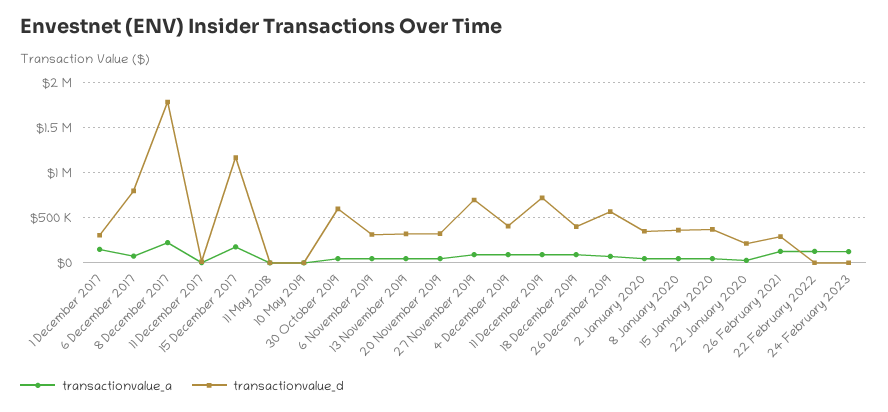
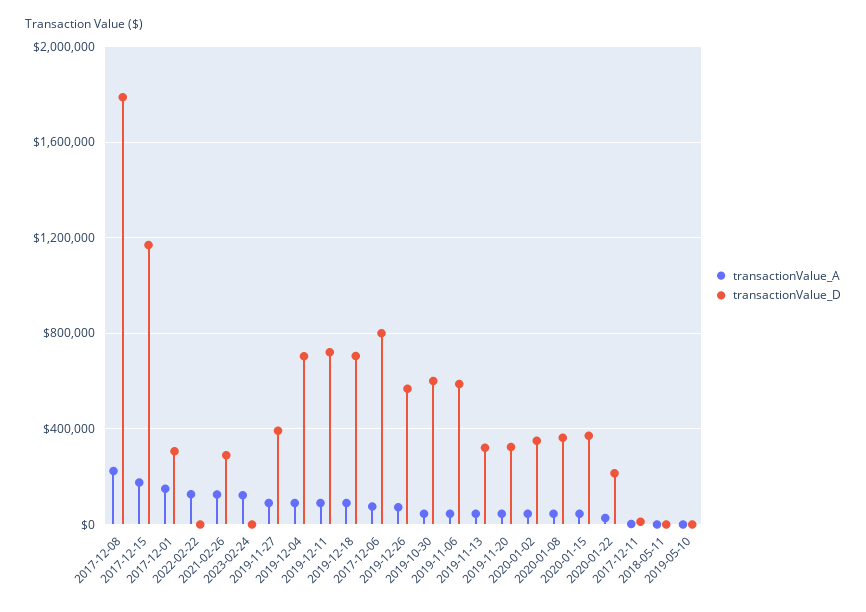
  {
    "transactionvalue_a": {
      "1 December 2017": 150000,
      "6 December 2017": 100000,
      "8 December 2017": 200000,
      "11 December 2017": 0,
      "15 December 2017": 200000,
      "11 May 2018": 0,
      "10 May 2019": 0,
      "30 October 2019": 50000,
      "6 November 2019": 50000,
      "13 November 2019": 50000,
      "20 November 2019": 50000,
      "27 November 2019": 100000,
      "4 December 2019": 100000,
      "11 December 2019": 100000,
      "18 December 2019": 100000,
      "26 December 2019": 50000,
      "2 January 2020": 50000,
      "8 January 2020": 50000,
      "15 January 2020": 50000,
      "22 January 2020": 50000,
      "26 February 2021": 150000,
      "22 February 2022": 150000,
      "24 February 2023": 100000
    },
    "transactionvalue_d": {
      "1 December 2017": 300000,
      "6 December 2017": 800000,
      "8 December 2017": 1800000,
      "11 December 2017": 0,
      "15 December 2017": 1150000,
      "11 May 2018": 0,
      "10 May 2019": 0,
      "30 October 2019": 600000,
-     "6 November 2019": 300000,
+     "6 November 2019": 600000,
      "13 November 2019": 300000,
      "20 November 2019": 300000,
-     "27 November 2019": 700000,
+     "27 November 2019": 400000,
-     "4 December 2019": 400000,
+     "4 December 2019": 700000,
      "11 December 2019": 700000,
-     "18 December 2019": 400000,
+     "18 December 2019": 700000,
      "26 December 2019": 550000,
      "2 January 2020": 350000,
      "8 January 2020": 350000,
      "15 January 2020": 350000,
      "22 January 2020": 200000,
      "26 February 2021": 300000,
      "22 February 2022": 0,
      "24 February 2023": 0
    }
  }

